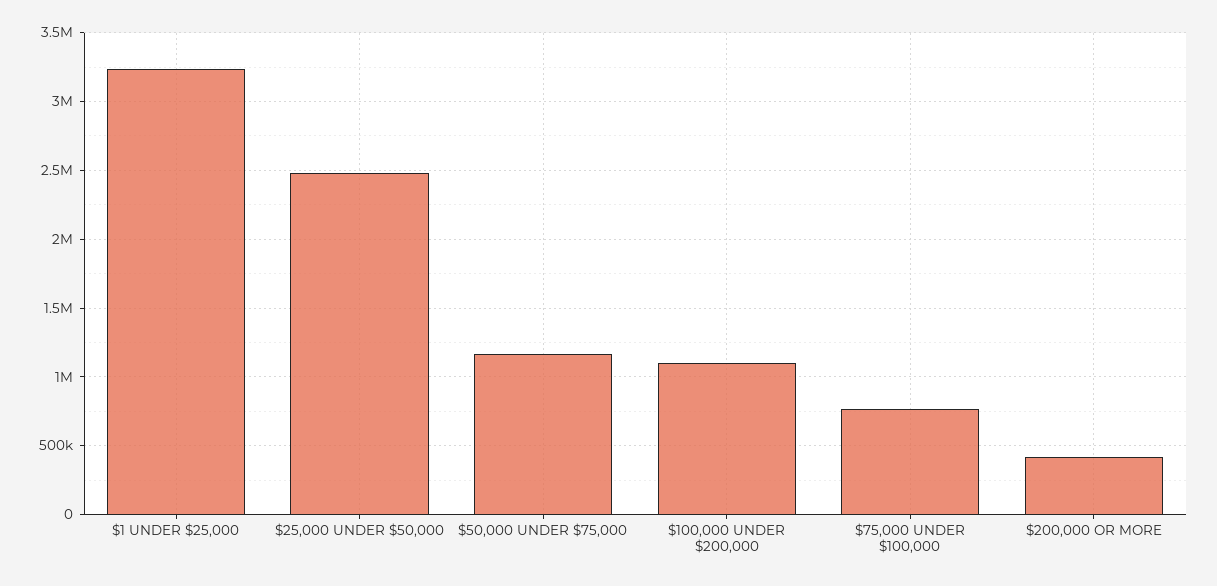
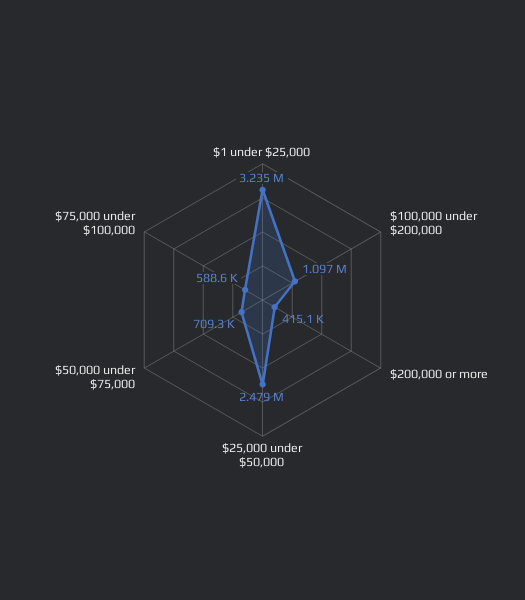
  {
    "$1 UNDER $25,000": 3235000,
    "$25,000 UNDER $50,000": 2479000,
-   "$50,000 UNDER $75,000": 1150000,
+   "$50,000 UNDER $75,000": 709300,
    "$100,000 UNDER $200,000": 1097000,
-   "$75,000 UNDER $100,000": 750000,
+   "$75,000 UNDER $100,000": 588600,
    "$200,000 OR MORE": 415100
  }

